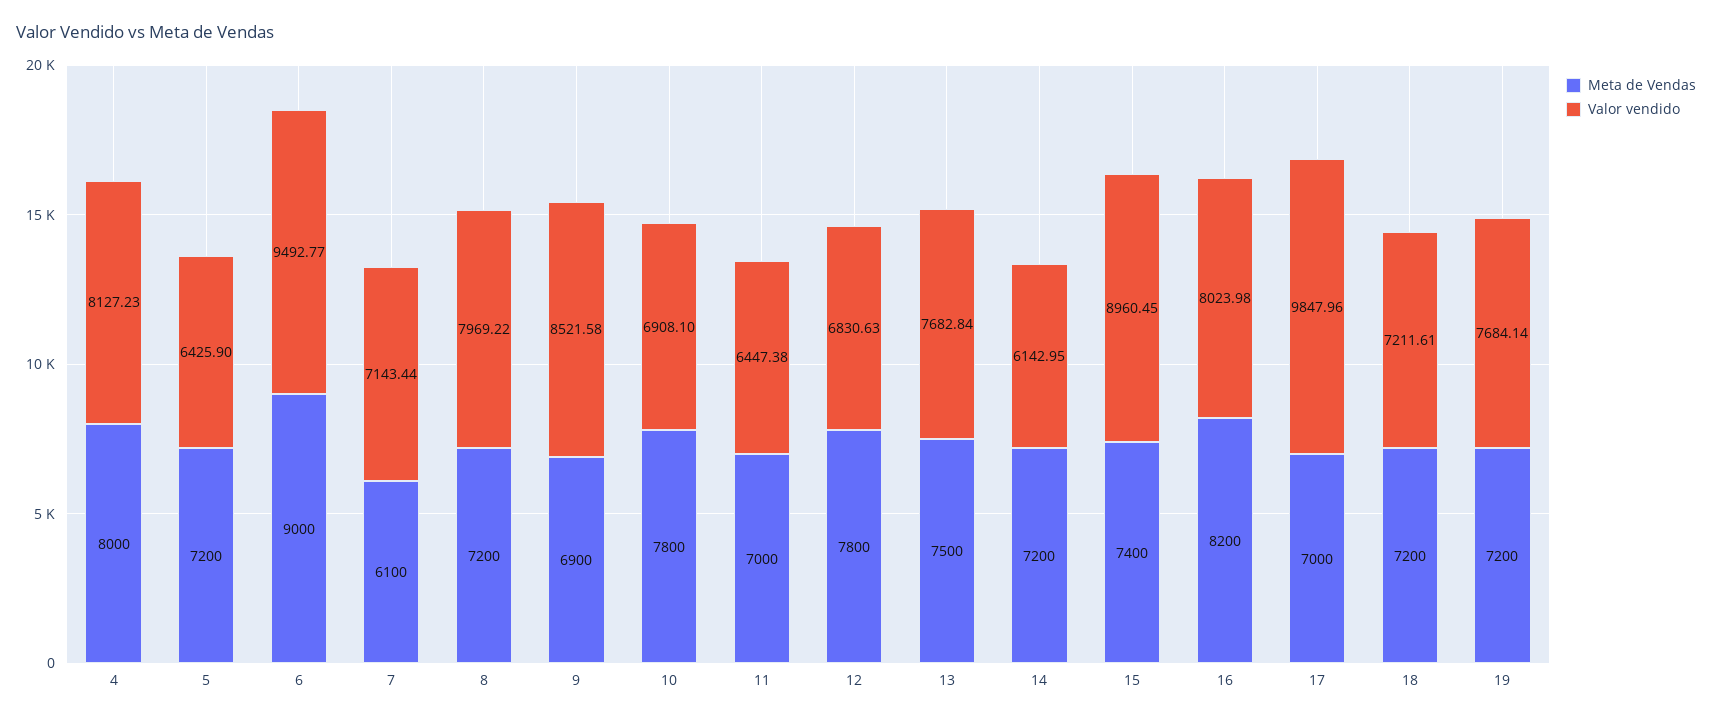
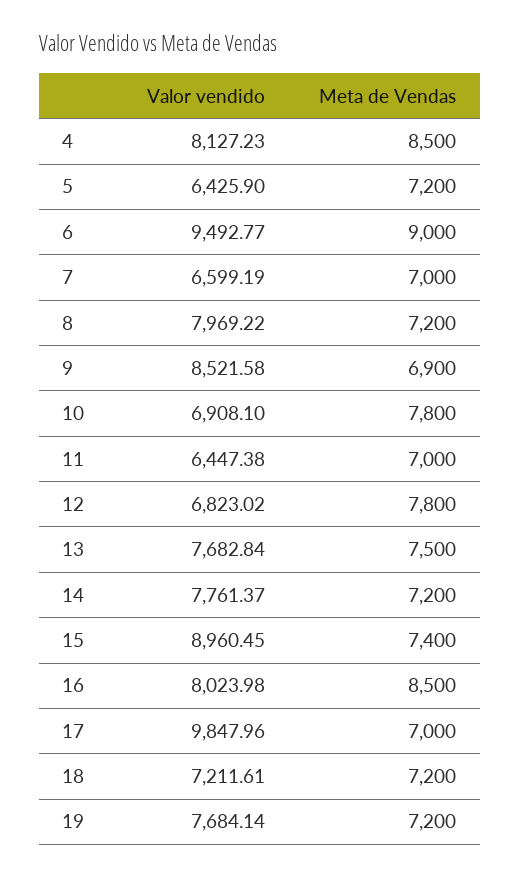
  {
    "Meta de Vendas": {
-     "4": 8000,
+     "4": 8500,
      "5": 7200,
      "6": 9000,
-     "7": 6100,
+     "7": 7000,
      "8": 7200,
      "9": 6900,
      "10": 7800,
      "11": 7000,
      "12": 7800,
      "13": 7500,
      "14": 7200,
      "15": 7400,
-     "16": 8200,
+     "16": 8500,
      "17": 7000,
      "18": 7200,
      "19": 7200
    },
    "Valor vendido": {
      "4": 8127.23,
      "5": 6425.9,
      "6": 9492.77,
-     "7": 7143.44,
+     "7": 6599.19,
      "8": 7969.22,
      "9": 8521.58,
      "10": 6908.1,
      "11": 6447.38,
-     "12": 6830.63,
+     "12": 6823.02,
      "13": 7682.84,
-     "14": 6142.95,
+     "14": 7761.37,
      "15": 8960.45,
      "16": 8023.98,
      "17": 9847.96,
      "18": 7211.61,
      "19": 7684.14
    }
  }

